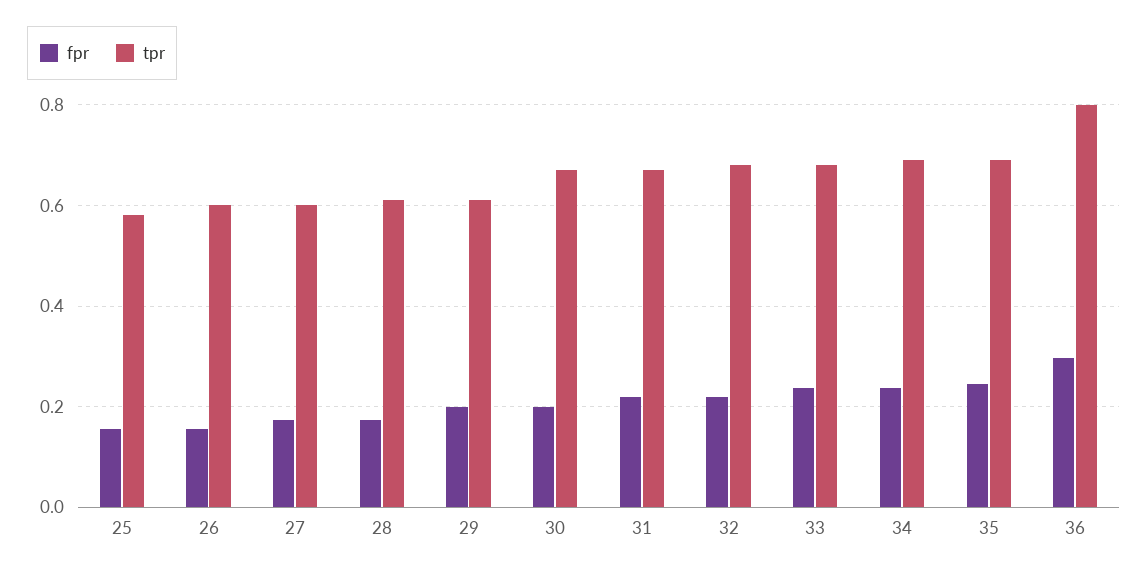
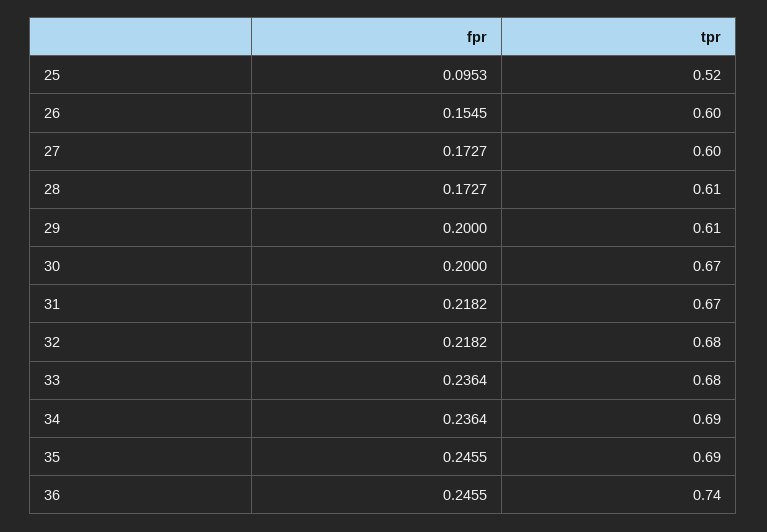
  {
    "fpr": {
-     "25": 0.16,
+     "25": 0.0953,
      "26": 0.1545,
      "27": 0.1727,
      "28": 0.1727,
      "29": 0.2,
      "30": 0.2,
      "31": 0.2182,
      "32": 0.2182,
      "33": 0.2364,
      "34": 0.2364,
      "35": 0.2455,
-     "36": 0.3
+     "36": 0.2455
    },
    "tpr": {
-     "25": 0.58,
+     "25": 0.52,
      "26": 0.6,
      "27": 0.6,
      "28": 0.61,
      "29": 0.61,
      "30": 0.67,
      "31": 0.67,
      "32": 0.68,
      "33": 0.68,
      "34": 0.69,
      "35": 0.69,
-     "36": 0.8
+     "36": 0.74
    }
  }

